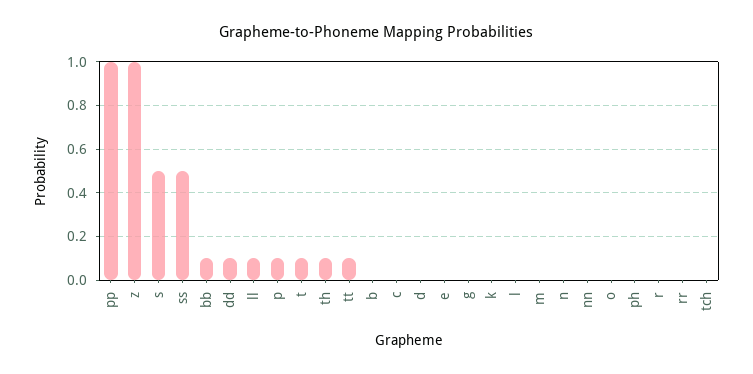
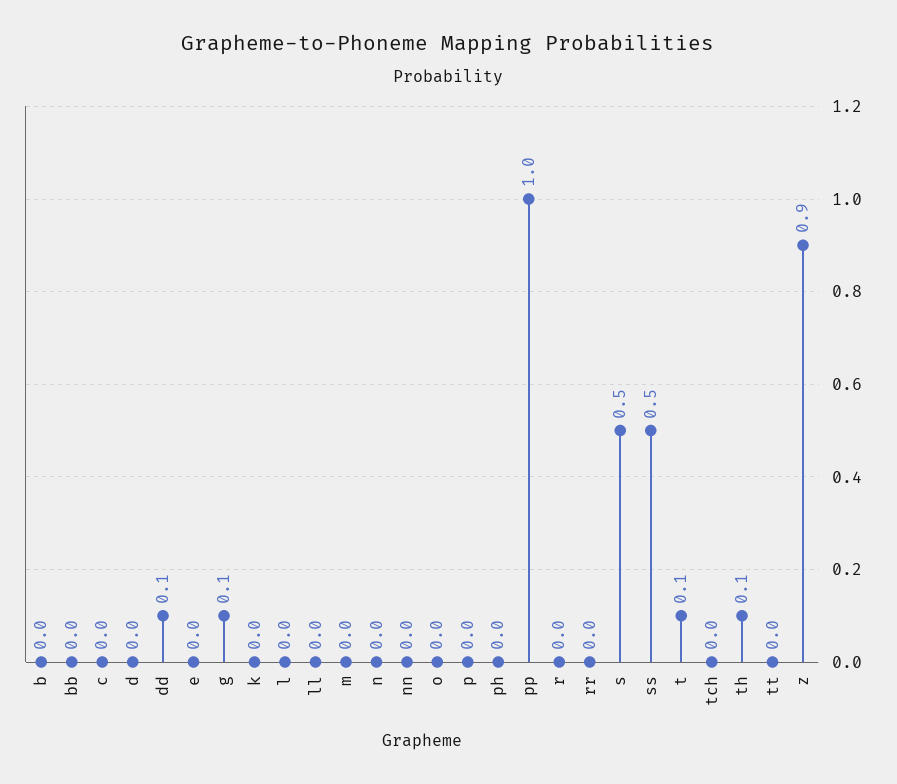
  {
    "pp": 1,
-   "z": 1,
+   "z": 0.9,
    "s": 0.5,
    "ss": 0.5,
-   "bb": 0.1,
+   "bb": 0,
    "dd": 0.1,
-   "ll": 0.1,
+   "ll": 0,
-   "p": 0.1,
+   "p": 0,
    "t": 0.1,
    "th": 0.1,
-   "tt": 0.1,
+   "tt": 0,
    "b": 0,
    "c": 0,
    "d": 0,
    "e": 0,
-   "g": 0,
+   "g": 0.1,
    "k": 0,
    "l": 0,
    "m": 0,
    "n": 0,
    "nn": 0,
    "o": 0,
    "ph": 0,
    "r": 0,
    "rr": 0,
    "tch": 0
  }

